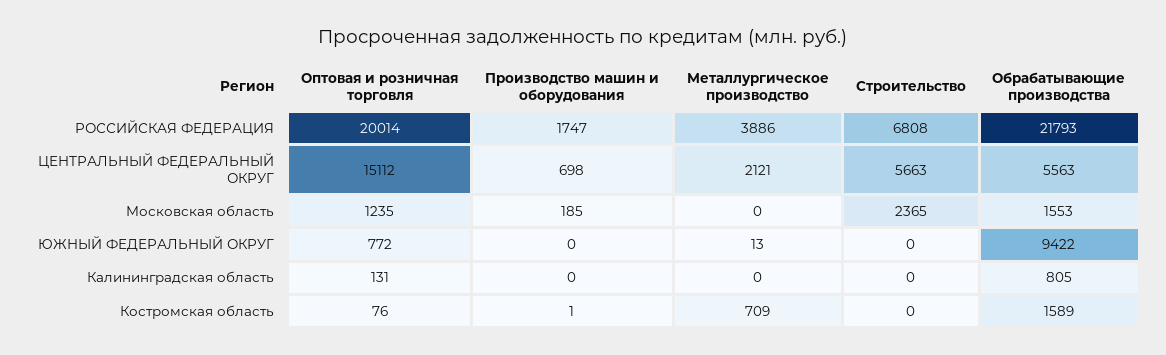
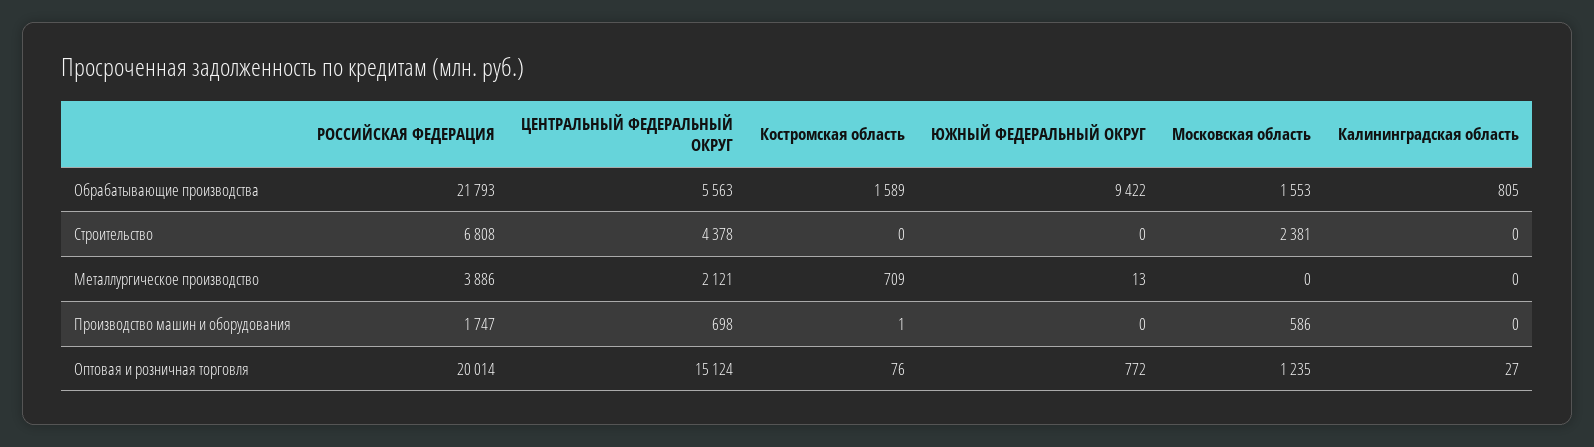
  {
    "Оптовая и розничная торговля": {
      "РОССИЙСКАЯ ФЕДЕРАЦИЯ": 20014,
-     "ЦЕНТРАЛЬНЫЙ ФЕДЕРАЛЬНЫЙ ОКРУГ": 15112,
+     "ЦЕНТРАЛЬНЫЙ ФЕДЕРАЛЬНЫЙ ОКРУГ": 15124,
      "Московская область": 1235,
      "ЮЖНЫЙ ФЕДЕРАЛЬНЫЙ ОКРУГ": 772,
-     "Калининградская область": 131,
+     "Калининградская область": 27,
      "Костромская область": 76
    },
    "Производство машин и оборудования": {
      "РОССИЙСКАЯ ФЕДЕРАЦИЯ": 1747,
      "ЦЕНТРАЛЬНЫЙ ФЕДЕРАЛЬНЫЙ ОКРУГ": 698,
-     "Московская область": 185,
+     "Московская область": 586,
      "ЮЖНЫЙ ФЕДЕРАЛЬНЫЙ ОКРУГ": 0,
      "Калининградская область": 0,
      "Костромская область": 1
    },
    "Металлургическое производство": {
      "РОССИЙСКАЯ ФЕДЕРАЦИЯ": 3886,
      "ЦЕНТРАЛЬНЫЙ ФЕДЕРАЛЬНЫЙ ОКРУГ": 2121,
      "Московская область": 0,
      "ЮЖНЫЙ ФЕДЕРАЛЬНЫЙ ОКРУГ": 13,
      "Калининградская область": 0,
      "Костромская область": 709
    },
    "Строительство": {
      "РОССИЙСКАЯ ФЕДЕРАЦИЯ": 6808,
-     "ЦЕНТРАЛЬНЫЙ ФЕДЕРАЛЬНЫЙ ОКРУГ": 5663,
+     "ЦЕНТРАЛЬНЫЙ ФЕДЕРАЛЬНЫЙ ОКРУГ": 4378,
-     "Московская область": 2365,
+     "Московская область": 2381,
      "ЮЖНЫЙ ФЕДЕРАЛЬНЫЙ ОКРУГ": 0,
      "Калининградская область": 0,
      "Костромская область": 0
    },
    "Обрабатывающие производства": {
      "РОССИЙСКАЯ ФЕДЕРАЦИЯ": 21793,
      "ЦЕНТРАЛЬНЫЙ ФЕДЕРАЛЬНЫЙ ОКРУГ": 5563,
      "Московская область": 1553,
      "ЮЖНЫЙ ФЕДЕРАЛЬНЫЙ ОКРУГ": 9422,
      "Калининградская область": 805,
      "Костромская область": 1589
    }
  }

